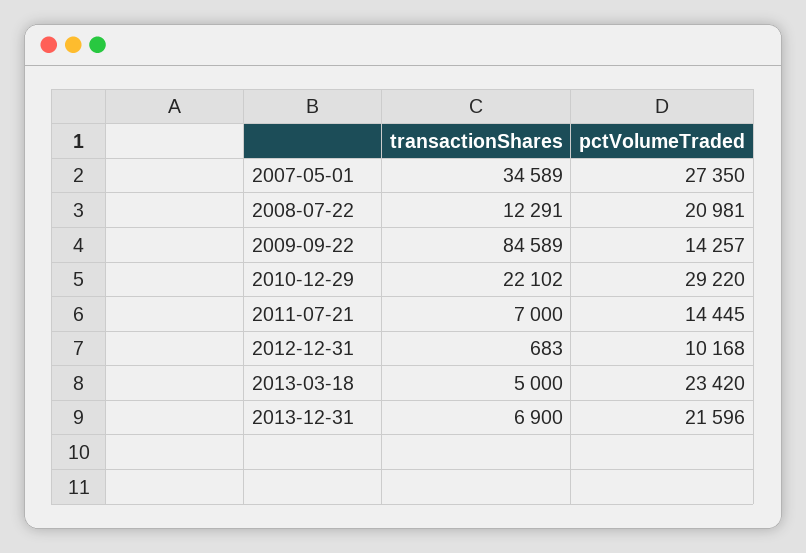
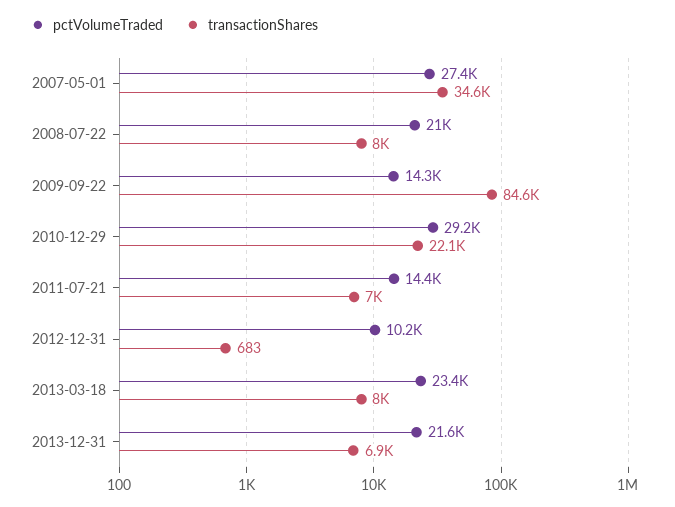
  {
    "transactionShares": {
      "2007-05-01": 34589,
-     "2008-07-22": 12291,
+     "2008-07-22": 8000,
      "2009-09-22": 84589,
      "2010-12-29": 22102,
      "2011-07-21": 7000,
      "2012-12-31": 683,
-     "2013-03-18": 5000,
+     "2013-03-18": 8000,
      "2013-12-31": 6900
    },
    "pctVolumeTraded": {
      "2007-05-01": 27350,
      "2008-07-22": 20981,
      "2009-09-22": 14257,
      "2010-12-29": 29220,
      "2011-07-21": 14445,
      "2012-12-31": 10168,
      "2013-03-18": 23420,
      "2013-12-31": 21596
    }
  }

